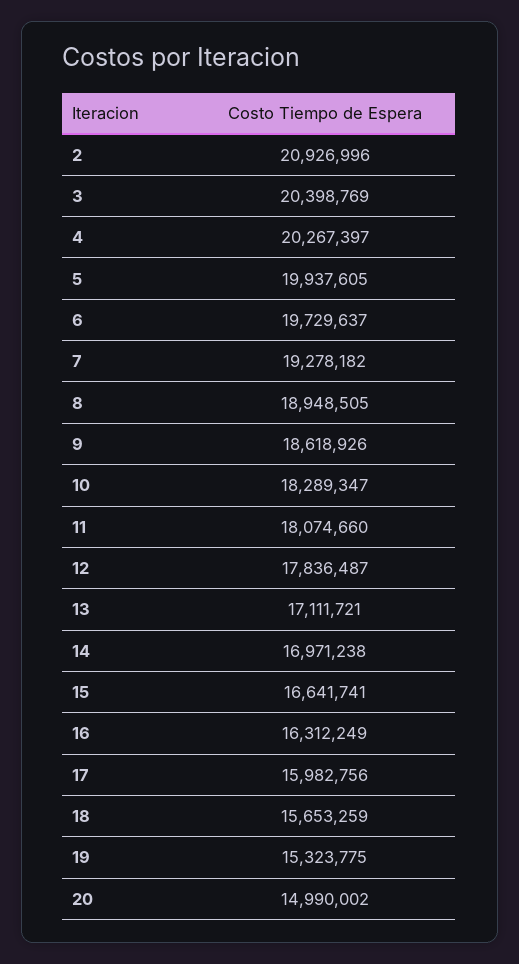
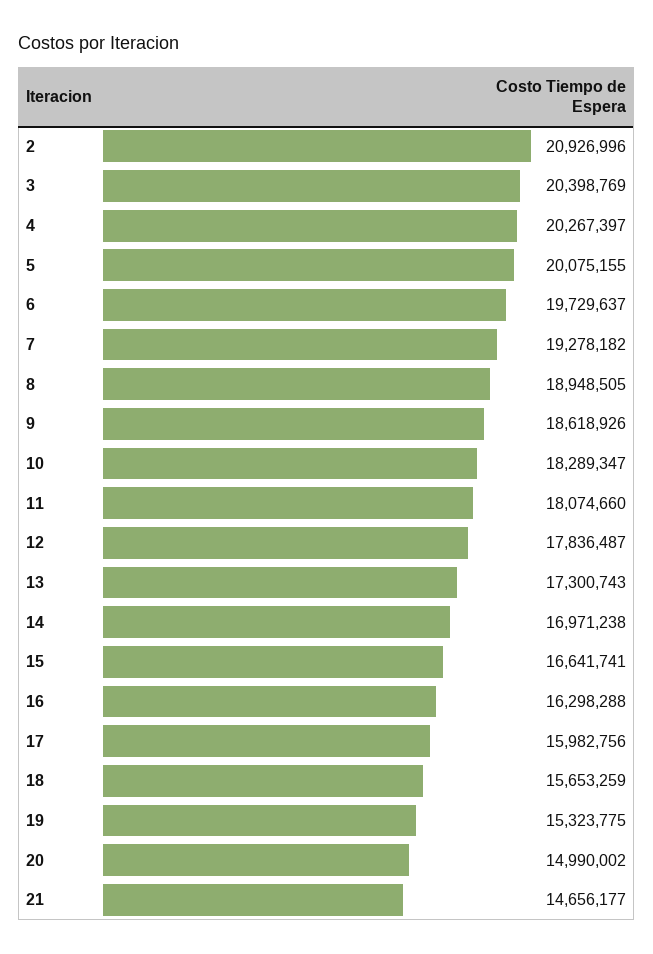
  {
    "2": 20926996,
    "3": 20398769,
    "4": 20267397,
-   "5": 19937605,
+   "5": 20075155,
    "6": 19729637,
    "7": 19278182,
    "8": 18948505,
    "9": 18618926,
    "10": 18289347,
    "11": 18074660,
    "12": 17836487,
-   "13": 17111721,
+   "13": 17300743,
    "14": 16971238,
    "15": 16641741,
-   "16": 16312249,
+   "16": 16298288,
    "17": 15982756,
    "18": 15653259,
    "19": 15323775,
-   "20": 14990002
+   "20": 14990002,
+   "21": 14656177
  }

